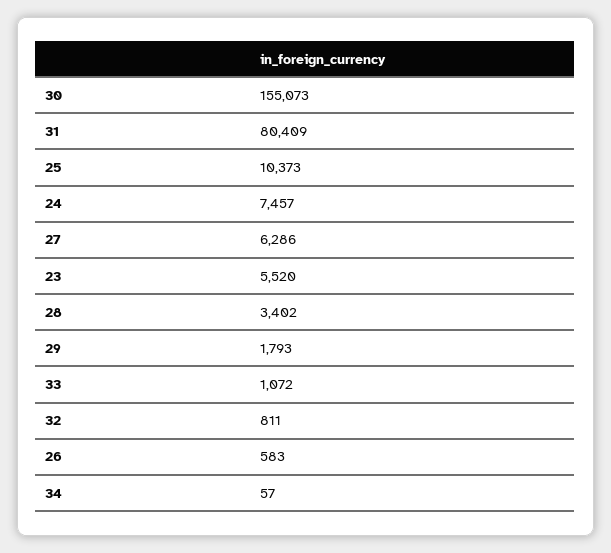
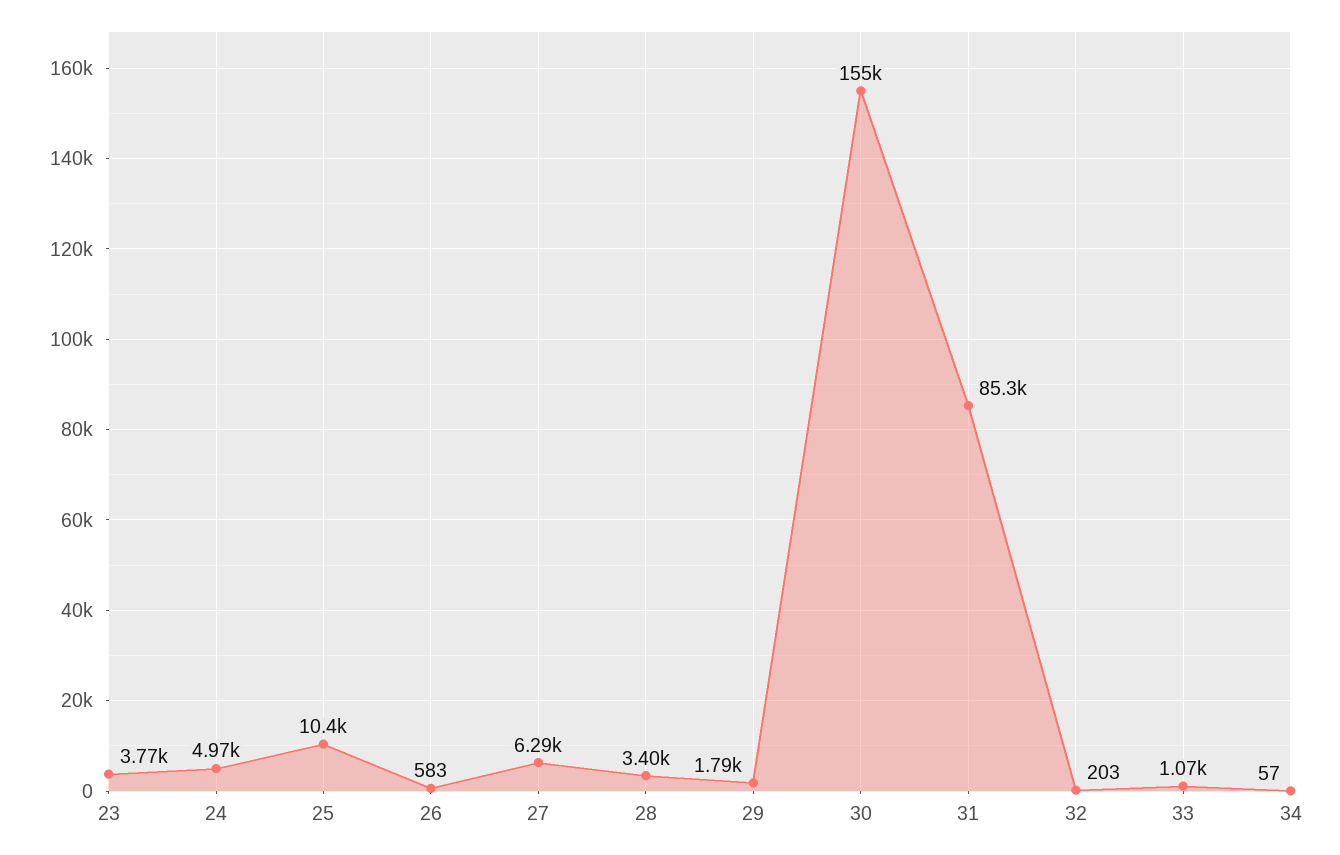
  {
    "30": 155073,
-   "31": 80409,
+   "31": 85300,
    "25": 10373,
-   "24": 7457,
+   "24": 4970,
    "27": 6286,
-   "23": 5520,
+   "23": 3770,
    "28": 3402,
    "29": 1793,
    "33": 1072,
-   "32": 811,
+   "32": 203,
    "26": 583,
    "34": 57
  }

